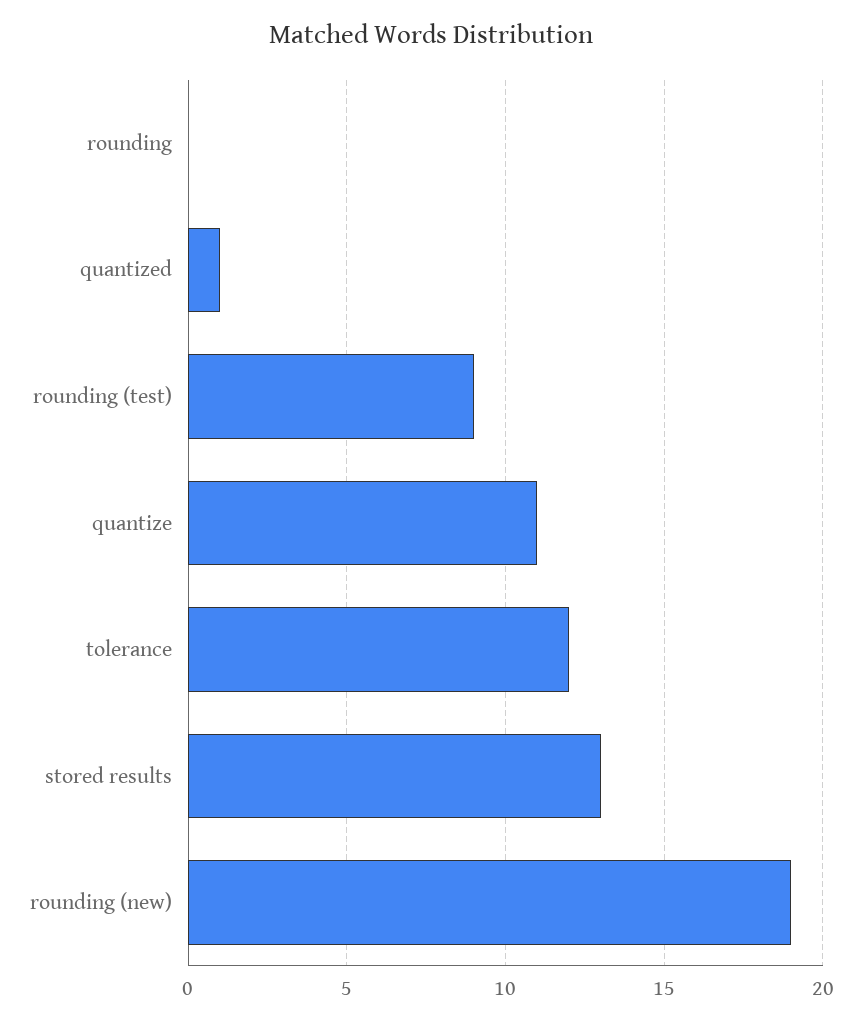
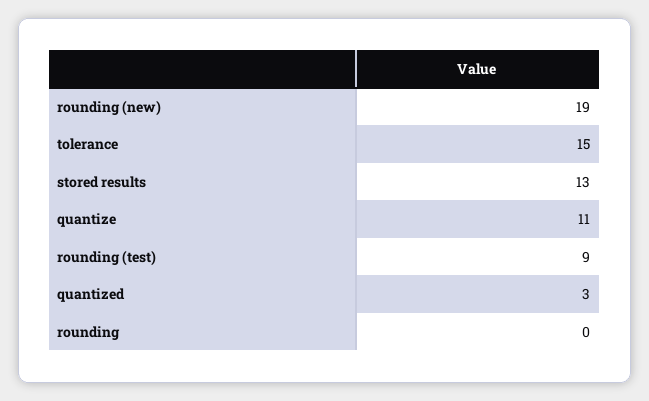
  {
    "rounding": 0,
-   "quantized": 1,
+   "quantized": 3,
    "rounding (test)": 9,
    "quantize": 11,
-   "tolerance": 12,
+   "tolerance": 15,
    "stored results": 13,
    "rounding (new)": 19
  }

